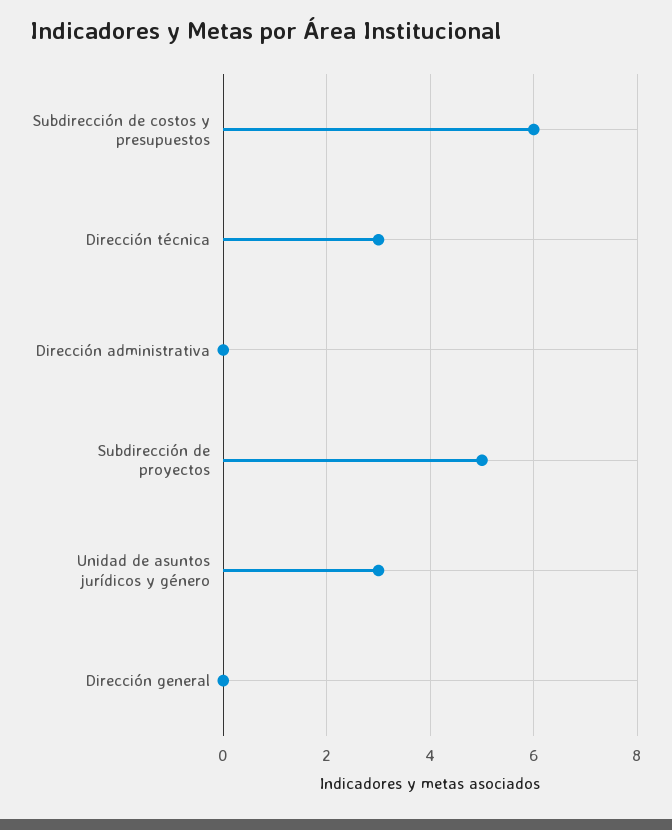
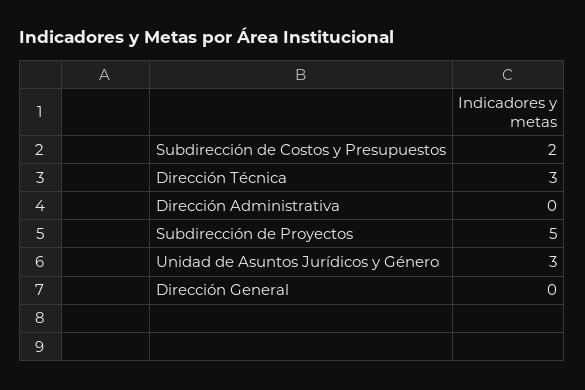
  {
-   "Subdirección de costos y presupuestos": 6,
+   "Subdirección de costos y presupuestos": 2,
    "Dirección técnica": 3,
    "Dirección administrativa": 0,
    "Subdirección de proyectos": 5,
    "Unidad de asuntos jurídicos y género": 3,
    "Dirección general": 0
  }

